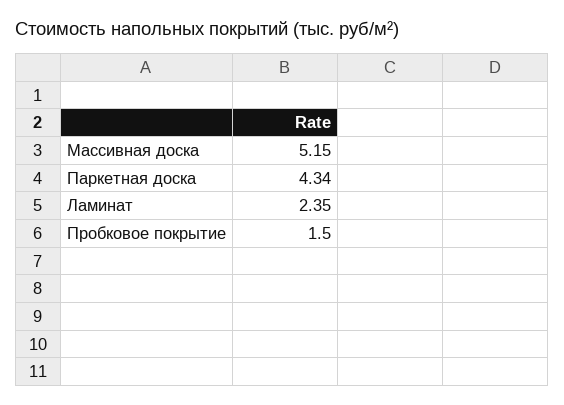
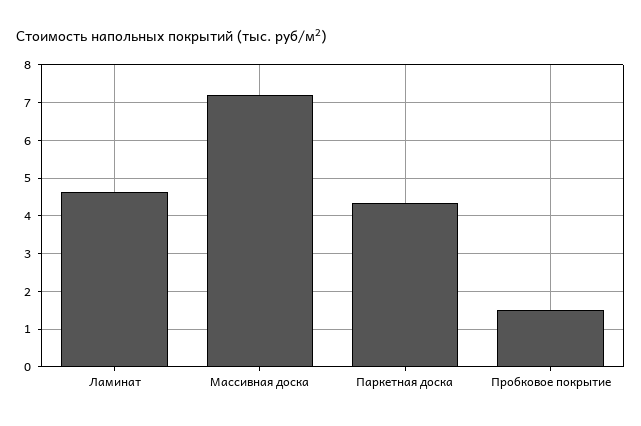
  {
-   "Массивная доска": 5.15,
+   "Массивная доска": 7.2,
    "Паркетная доска": 4.34,
-   "Ламинат": 2.35,
+   "Ламинат": 4.6,
    "Пробковое покрытие": 1.5
  }

